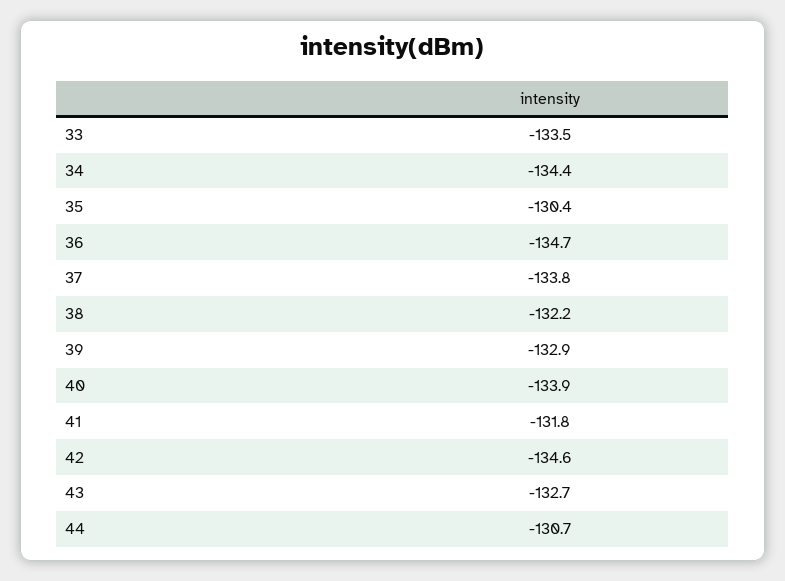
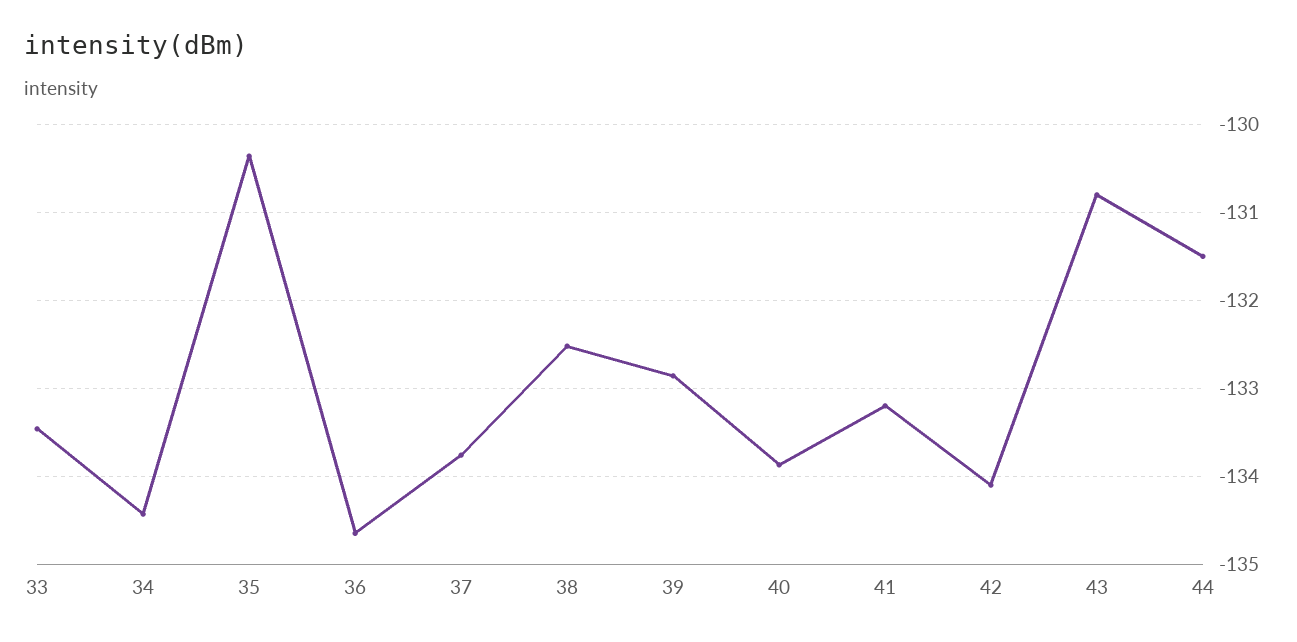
  {
    "33": -133.5,
    "34": -134.4,
    "35": -130.4,
    "36": -134.7,
    "37": -133.8,
-   "38": -132.2,
+   "38": -132.5,
    "39": -132.9,
    "40": -133.9,
-   "41": -131.8,
+   "41": -133.2,
-   "42": -134.6,
+   "42": -134.1,
-   "43": -132.7,
+   "43": -130.8,
-   "44": -130.7
+   "44": -131.5
  }

